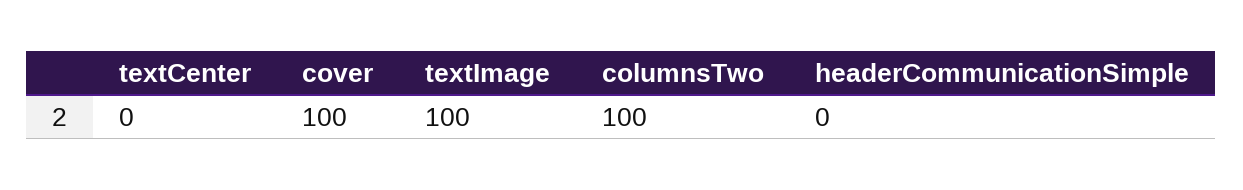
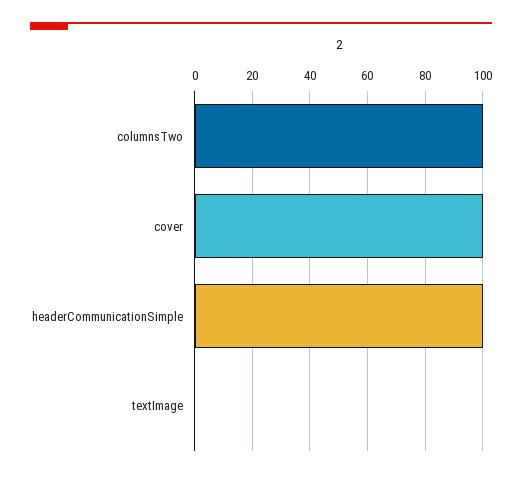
  {
-   "textCenter": 0,
    "cover": 100,
-   "textImage": 100,
+   "textImage": 0,
    "columnsTwo": 100,
-   "headerCommunicationSimple": 0
+   "headerCommunicationSimple": 100
  }

